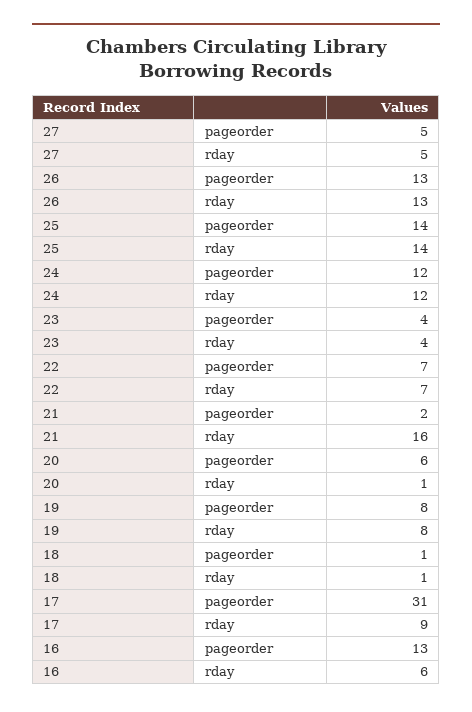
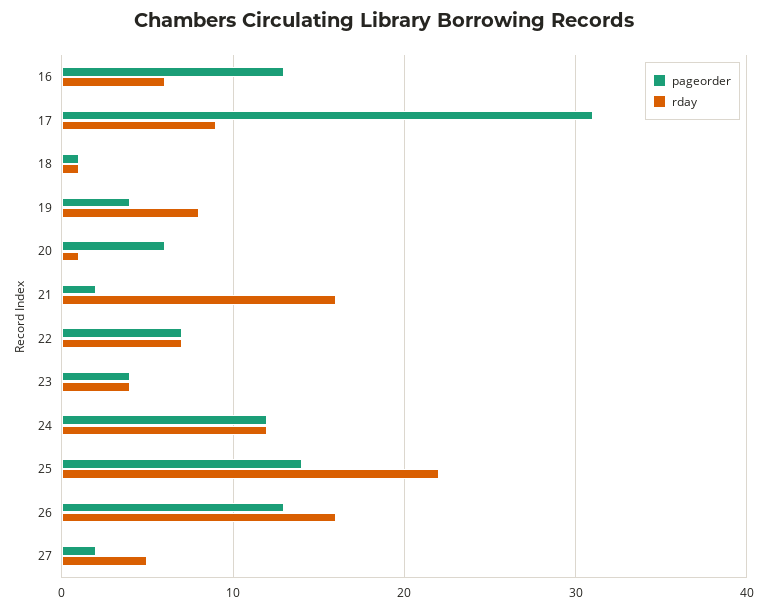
  {
    "pageorder": {
-     "27": 5,
+     "27": 2,
      "26": 13,
      "25": 14,
      "24": 12,
      "23": 4,
      "22": 7,
      "21": 2,
      "20": 6,
-     "19": 8,
+     "19": 4,
      "18": 1,
      "17": 31,
      "16": 13
    },
    "rday": {
      "27": 5,
-     "26": 13,
+     "26": 16,
-     "25": 14,
+     "25": 22,
      "24": 12,
      "23": 4,
      "22": 7,
      "21": 16,
      "20": 1,
      "19": 8,
      "18": 1,
      "17": 9,
      "16": 6
    }
  }

